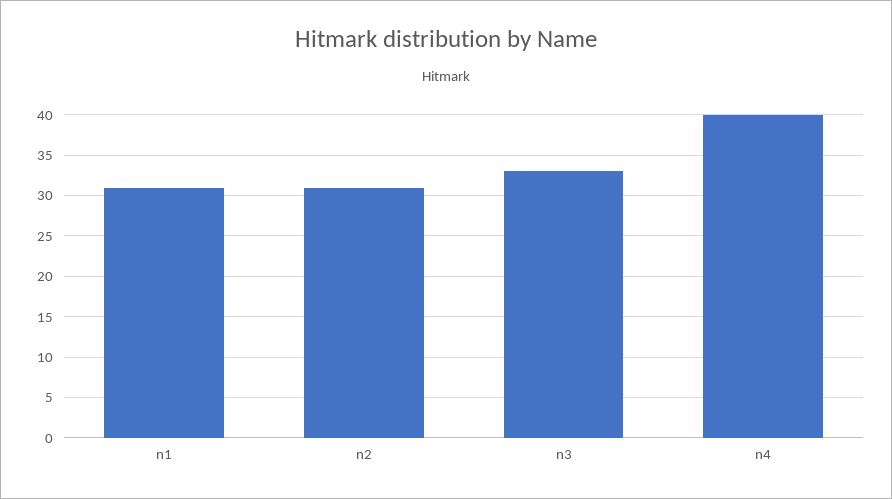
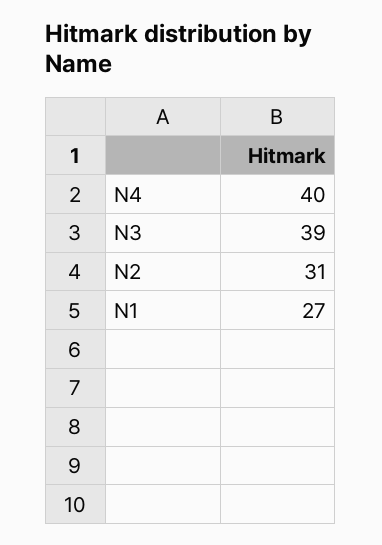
  {
-   "n1": 31,
+   "n1": 27,
    "n2": 31,
-   "n3": 33,
+   "n3": 39,
    "n4": 40
  }

